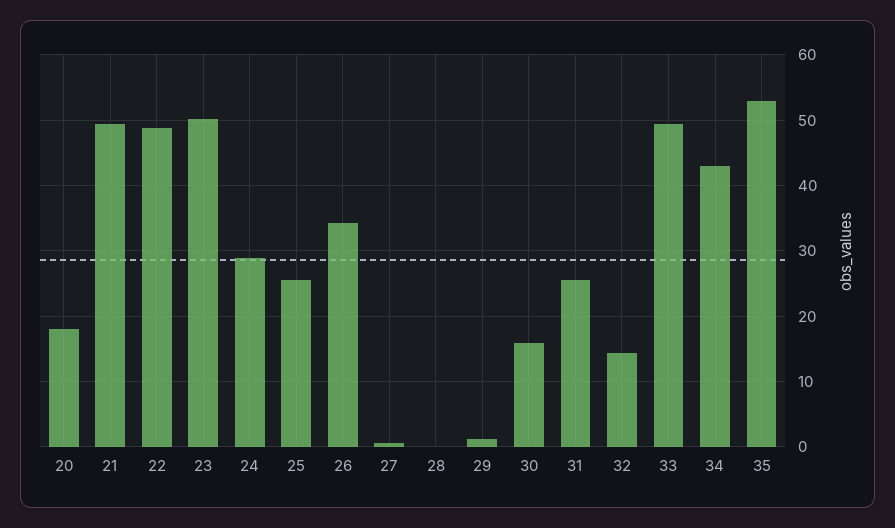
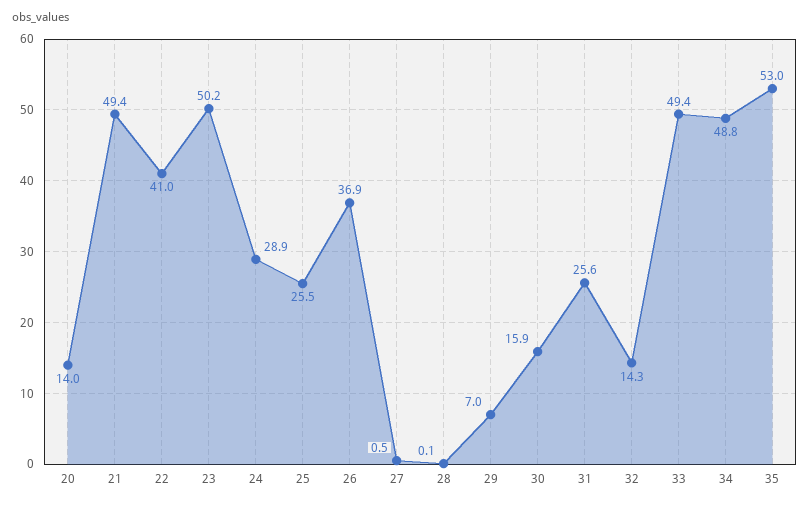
  {
-   "20": 18,
+   "20": 14,
    "21": 49.4,
-   "22": 49,
+   "22": 41,
    "23": 50.2,
    "24": 28.9,
    "25": 25.5,
-   "26": 34,
+   "26": 36.9,
    "27": 0.5,
    "28": 0.1,
-   "29": 1,
+   "29": 7,
    "30": 15.9,
    "31": 25.6,
    "32": 14.3,
    "33": 49.4,
-   "34": 43,
+   "34": 48.8,
    "35": 53
  }

